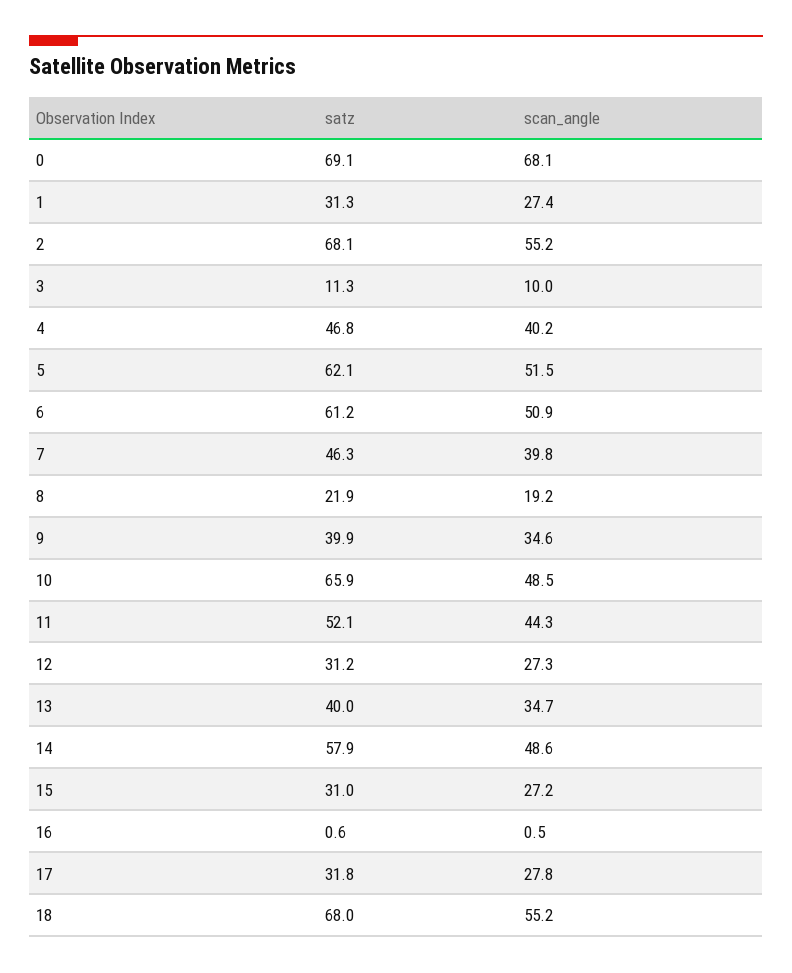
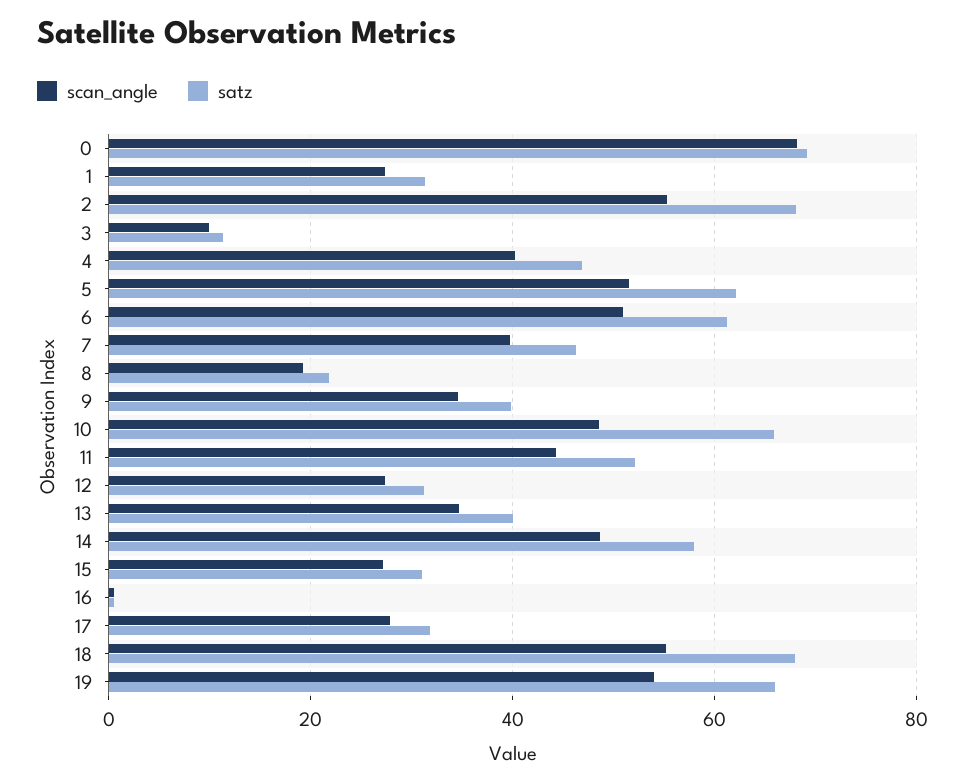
  {
    "satz": {
      "0": 69.1,
      "1": 31.3,
      "2": 68.1,
      "3": 11.3,
      "4": 46.8,
      "5": 62.1,
      "6": 61.2,
      "7": 46.3,
      "8": 21.9,
      "9": 39.9,
      "10": 65.9,
      "11": 52.1,
      "12": 31.2,
      "13": 40,
      "14": 57.9,
      "15": 31,
      "16": 0.6,
      "17": 31.8,
-     "18": 68
+     "18": 68,
+     "19": 66
    },
    "scan_angle": {
      "0": 68.1,
      "1": 27.4,
      "2": 55.2,
      "3": 10,
      "4": 40.2,
      "5": 51.5,
      "6": 50.9,
      "7": 39.8,
      "8": 19.2,
      "9": 34.6,
      "10": 48.5,
      "11": 44.3,
      "12": 27.3,
      "13": 34.7,
      "14": 48.6,
      "15": 27.2,
      "16": 0.5,
      "17": 27.8,
-     "18": 55.2
+     "18": 55.2,
+     "19": 54
    }
  }

